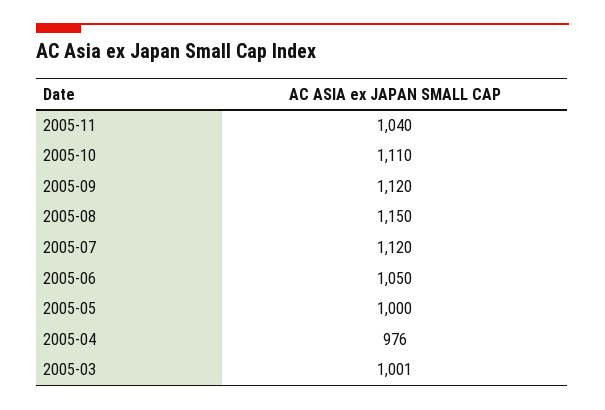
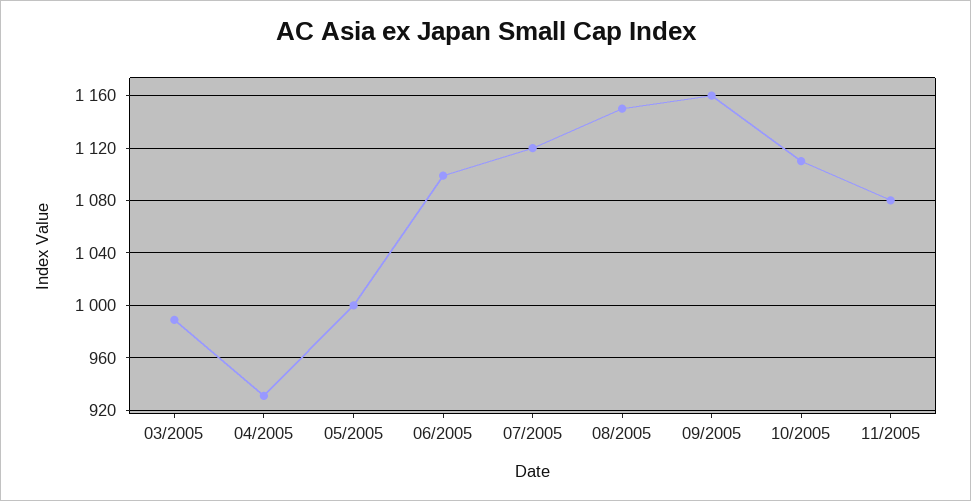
  {
-   "2005-11": 1040,
+   "2005-11": 1080,
    "2005-10": 1110,
-   "2005-09": 1120,
+   "2005-09": 1160,
    "2005-08": 1150,
    "2005-07": 1120,
-   "2005-06": 1050,
+   "2005-06": 1100,
    "2005-05": 1000,
-   "2005-04": 976,
+   "2005-04": 930,
-   "2005-03": 1001
+   "2005-03": 990
  }

